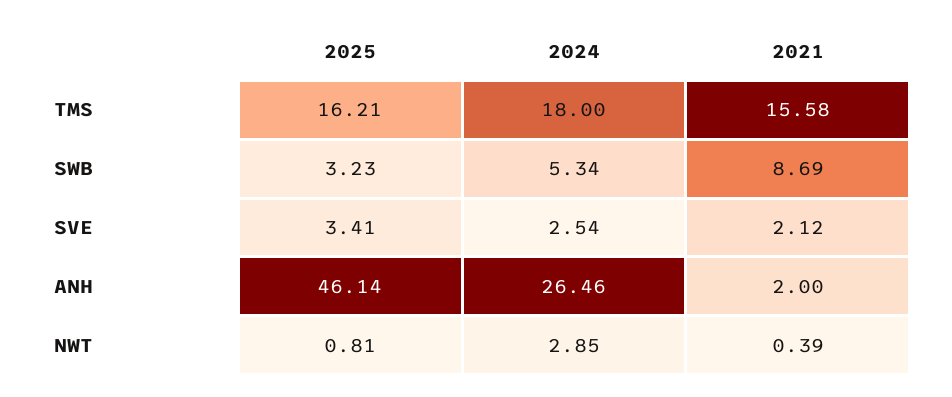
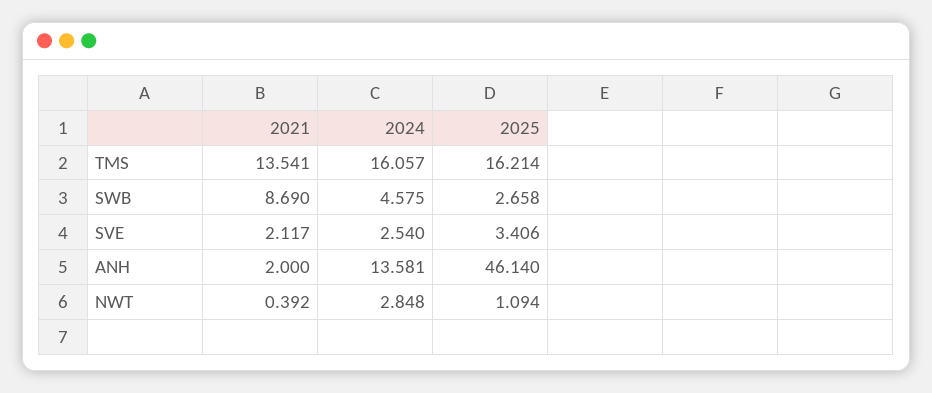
  {
    "2025": {
      "TMS": 16.214,
-     "SWB": 3.23,
+     "SWB": 2.658,
      "SVE": 3.406,
      "ANH": 46.14,
-     "NWT": 0.81
+     "NWT": 1.094
    },
    "2024": {
-     "TMS": 18,
+     "TMS": 16.057,
-     "SWB": 5.34,
+     "SWB": 4.575,
      "SVE": 2.54,
-     "ANH": 26.46,
+     "ANH": 13.581,
      "NWT": 2.848
    },
    "2021": {
-     "TMS": 15.58,
+     "TMS": 13.541,
      "SWB": 8.69,
      "SVE": 2.117,
      "ANH": 2,
      "NWT": 0.392
    }
  }

